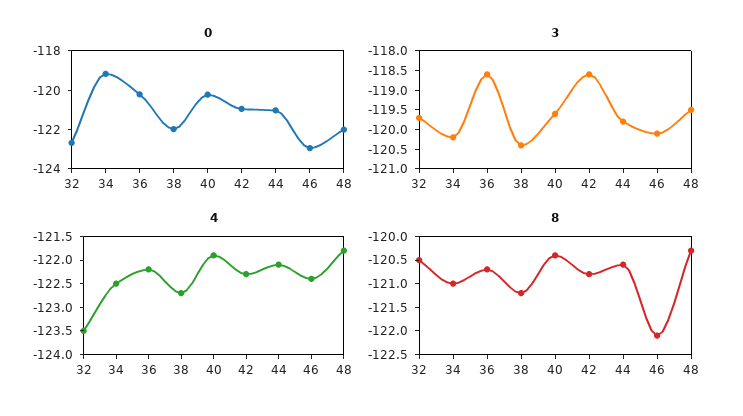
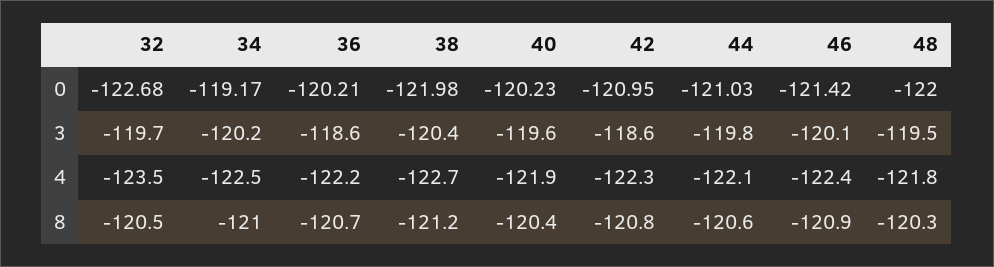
  {
    "0": {
      "32": -122.68,
      "34": -119.17,
      "36": -120.21,
      "38": -121.98,
      "40": -120.23,
      "42": -120.95,
      "44": -121.03,
-     "46": -123,
+     "46": -121.42,
      "48": -122
    },
    "3": {
      "32": -119.7,
      "34": -120.2,
      "36": -118.6,
      "38": -120.4,
      "40": -119.6,
      "42": -118.6,
      "44": -119.8,
      "46": -120.1,
      "48": -119.5
    },
    "4": {
      "32": -123.5,
      "34": -122.5,
      "36": -122.2,
      "38": -122.7,
      "40": -121.9,
      "42": -122.3,
      "44": -122.1,
      "46": -122.4,
      "48": -121.8
    },
    "8": {
      "32": -120.5,
      "34": -121,
      "36": -120.7,
      "38": -121.2,
      "40": -120.4,
      "42": -120.8,
      "44": -120.6,
-     "46": -122,
+     "46": -120.9,
      "48": -120.3
    }
  }

